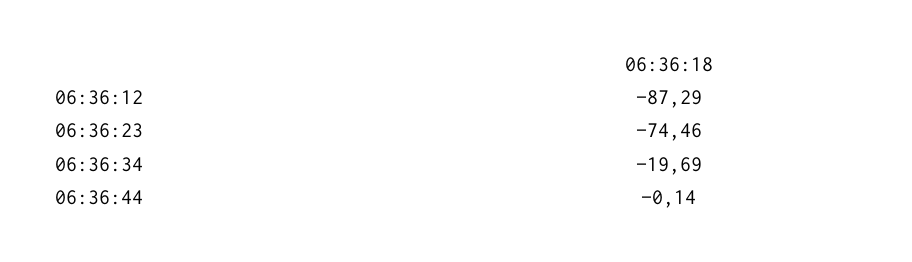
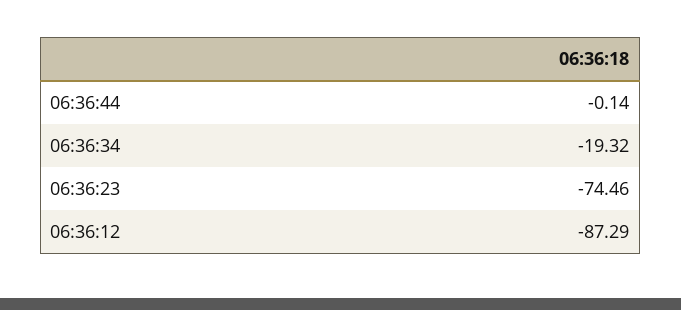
  {
    "06:36:12": -87.29,
    "06:36:23": -74.46,
-   "06:36:34": -19.69,
+   "06:36:34": -19.32,
    "06:36:44": -0.14
  }

